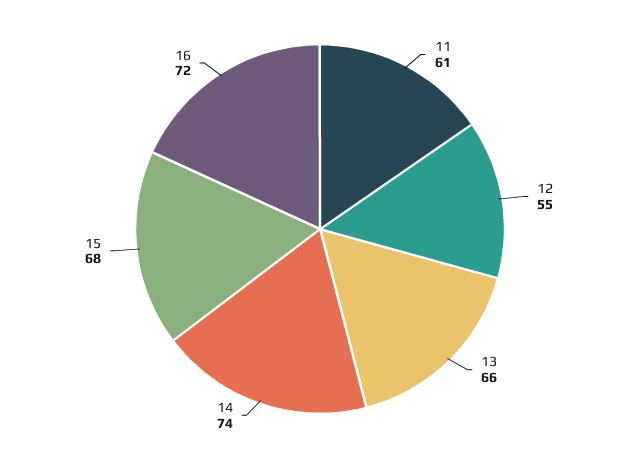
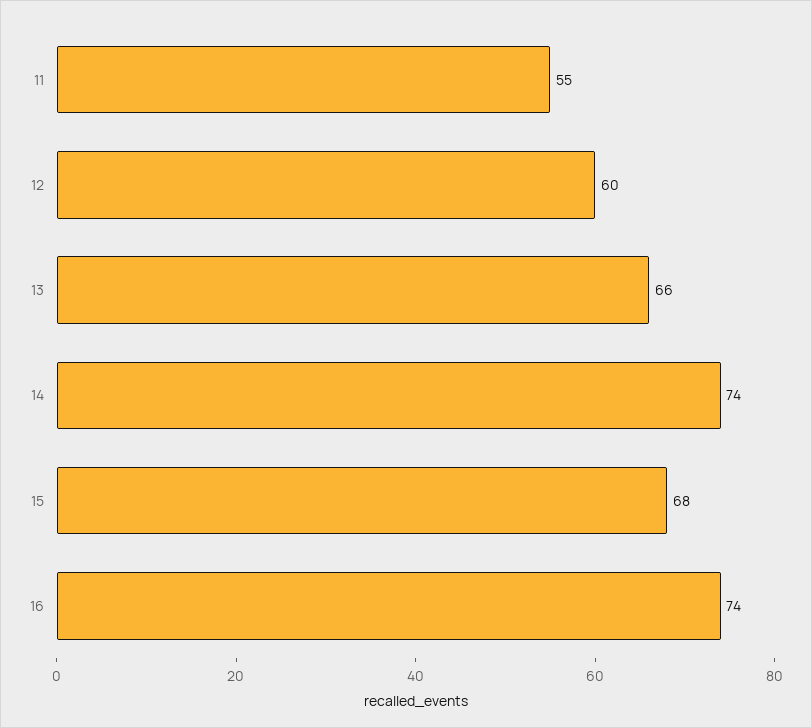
  {
-   "11": 61,
+   "11": 55,
-   "12": 55,
+   "12": 60,
    "13": 66,
    "14": 74,
    "15": 68,
-   "16": 72
+   "16": 74
  }

